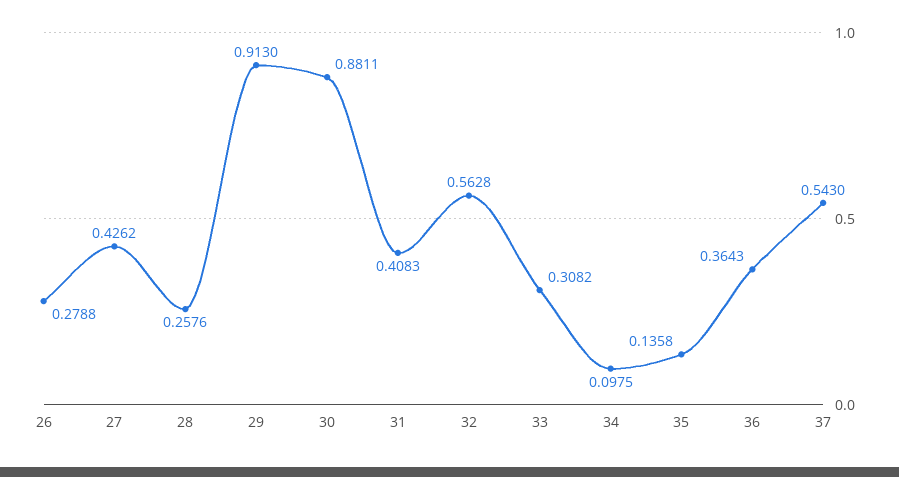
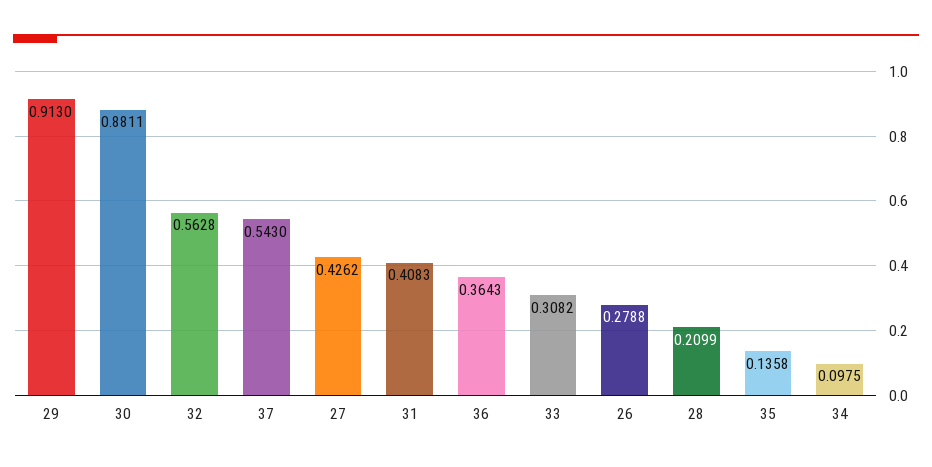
  {
    "26": 0.2788,
    "27": 0.4262,
-   "28": 0.2576,
+   "28": 0.2099,
    "29": 0.913,
    "30": 0.8811,
    "31": 0.4083,
    "32": 0.5628,
    "33": 0.3082,
    "34": 0.0975,
    "35": 0.1358,
    "36": 0.3643,
    "37": 0.543
  }

